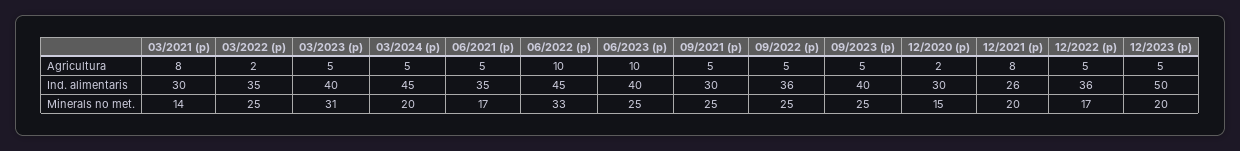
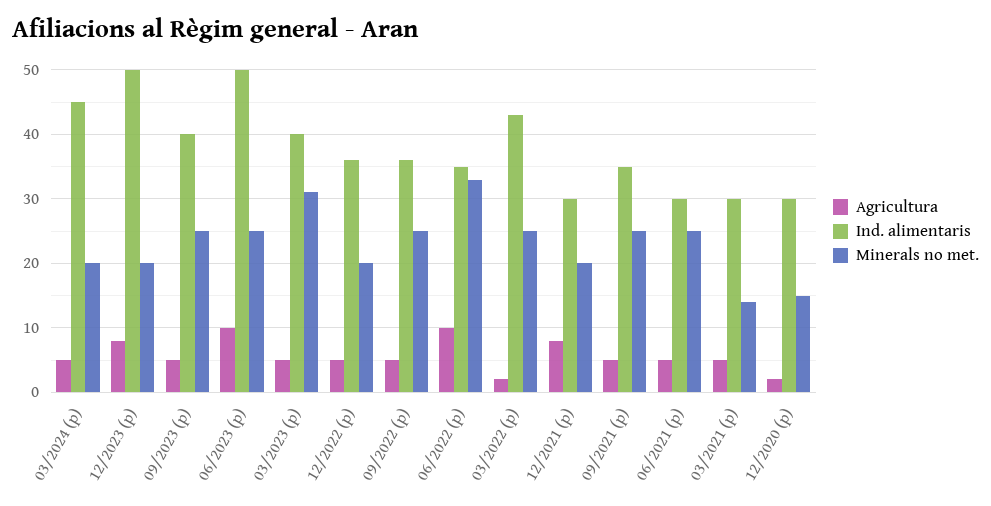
  {
    "Agricultura": {
-     "03/2021 (p)": 8,
+     "03/2021 (p)": 5,
      "03/2022 (p)": 2,
      "03/2023 (p)": 5,
      "03/2024 (p)": 5,
      "06/2021 (p)": 5,
      "06/2022 (p)": 10,
      "06/2023 (p)": 10,
      "09/2021 (p)": 5,
      "09/2022 (p)": 5,
      "09/2023 (p)": 5,
      "12/2020 (p)": 2,
      "12/2021 (p)": 8,
      "12/2022 (p)": 5,
-     "12/2023 (p)": 5
+     "12/2023 (p)": 8
    },
    "Ind. alimentaris": {
      "03/2021 (p)": 30,
-     "03/2022 (p)": 35,
+     "03/2022 (p)": 43,
      "03/2023 (p)": 40,
      "03/2024 (p)": 45,
-     "06/2021 (p)": 35,
+     "06/2021 (p)": 30,
-     "06/2022 (p)": 45,
+     "06/2022 (p)": 35,
-     "06/2023 (p)": 40,
+     "06/2023 (p)": 50,
-     "09/2021 (p)": 30,
+     "09/2021 (p)": 35,
      "09/2022 (p)": 36,
      "09/2023 (p)": 40,
      "12/2020 (p)": 30,
-     "12/2021 (p)": 26,
+     "12/2021 (p)": 30,
      "12/2022 (p)": 36,
      "12/2023 (p)": 50
    },
    "Minerals no met.": {
      "03/2021 (p)": 14,
      "03/2022 (p)": 25,
      "03/2023 (p)": 31,
      "03/2024 (p)": 20,
-     "06/2021 (p)": 17,
+     "06/2021 (p)": 25,
      "06/2022 (p)": 33,
      "06/2023 (p)": 25,
      "09/2021 (p)": 25,
      "09/2022 (p)": 25,
      "09/2023 (p)": 25,
      "12/2020 (p)": 15,
      "12/2021 (p)": 20,
-     "12/2022 (p)": 17,
+     "12/2022 (p)": 20,
      "12/2023 (p)": 20
    }
  }

